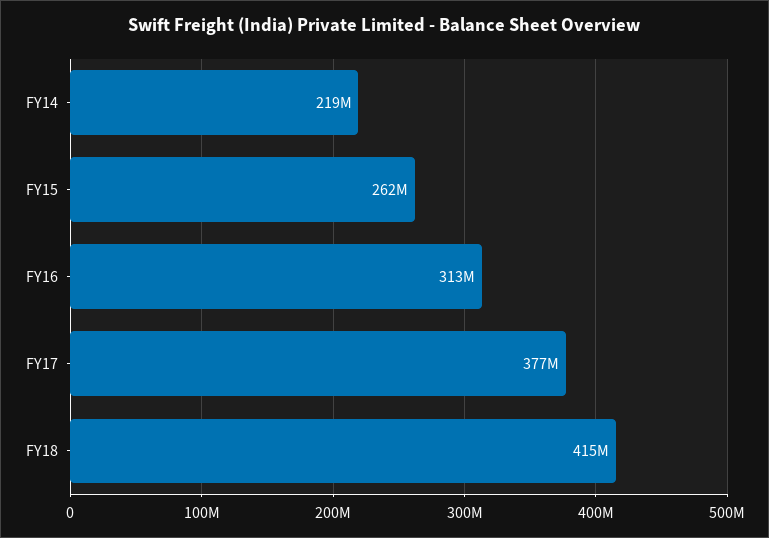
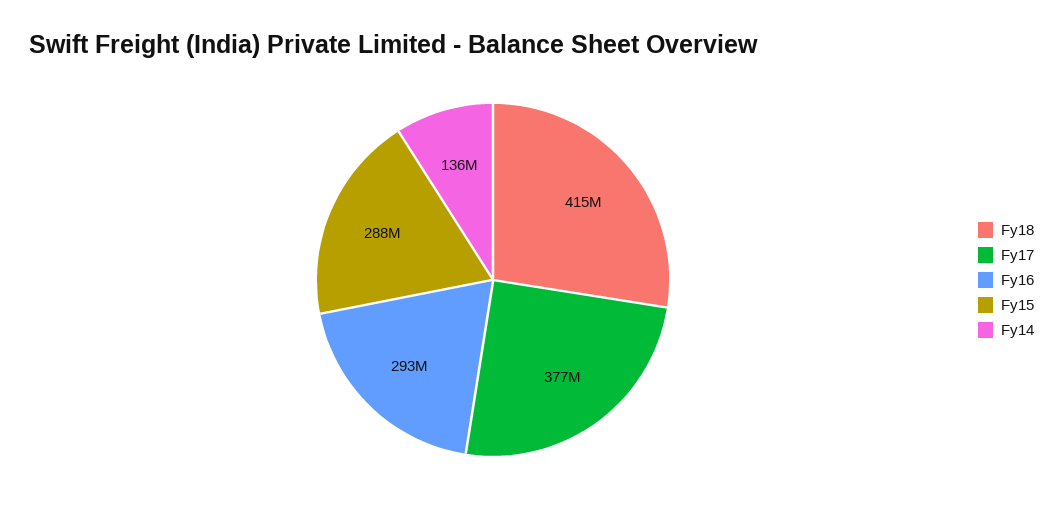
  {
-   "FY14": 219000000,
+   "FY14": 136000000,
-   "FY15": 262000000,
+   "FY15": 288000000,
-   "FY16": 313000000,
+   "FY16": 293000000,
    "FY17": 377000000,
    "FY18": 415000000
  }

